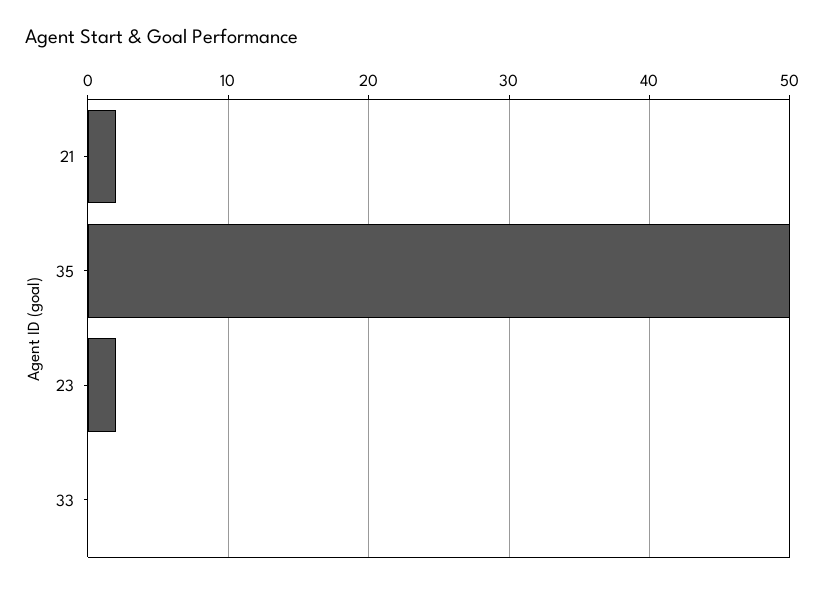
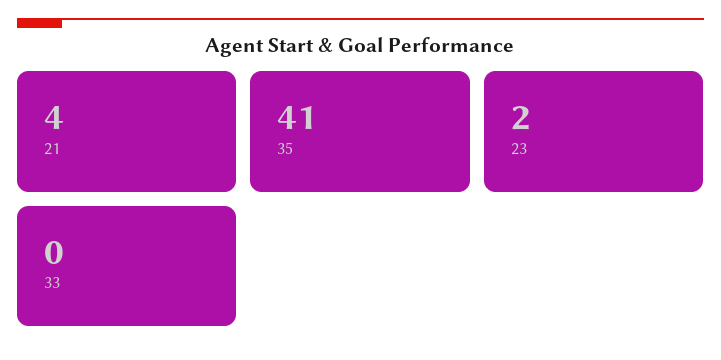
  {
-   "21": 2,
+   "21": 4,
-   "35": 50,
+   "35": 41,
    "23": 2,
    "33": 0
  }

